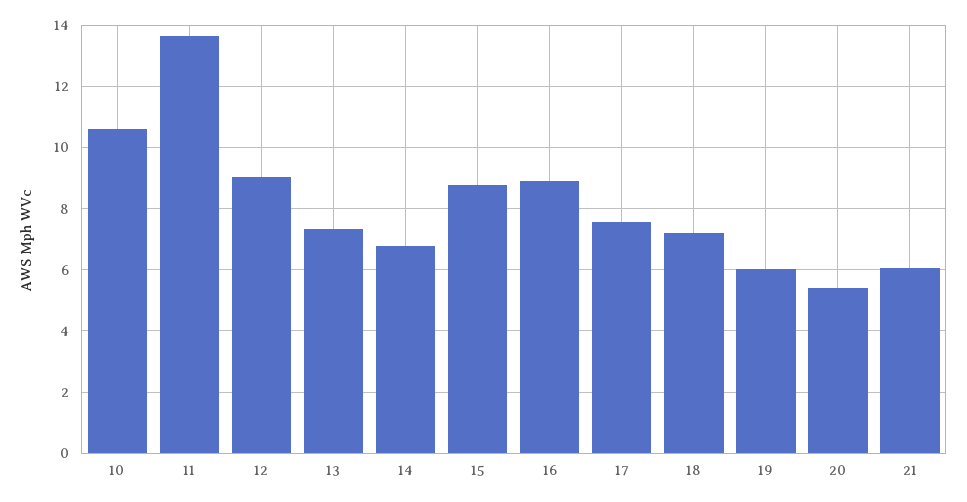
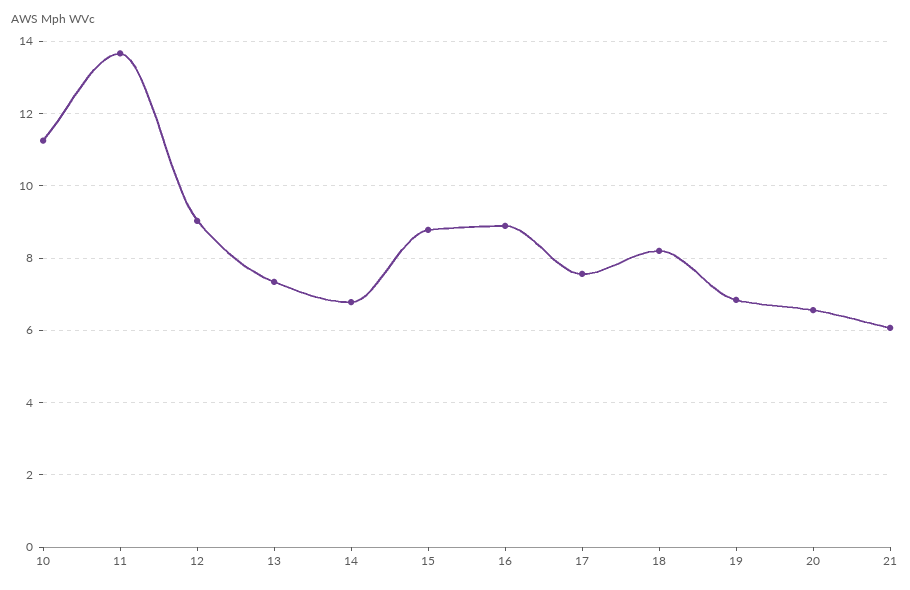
  {
-   "10": 10.6,
+   "10": 11.2,
    "11": 13.6,
    "12": 9,
    "13": 7.4,
    "14": 6.8,
    "15": 8.8,
    "16": 8.8,
    "17": 7.6,
-   "18": 7.2,
+   "18": 8.2,
-   "19": 6,
+   "19": 6.8,
-   "20": 5.4,
+   "20": 6.6,
    "21": 6
  }

